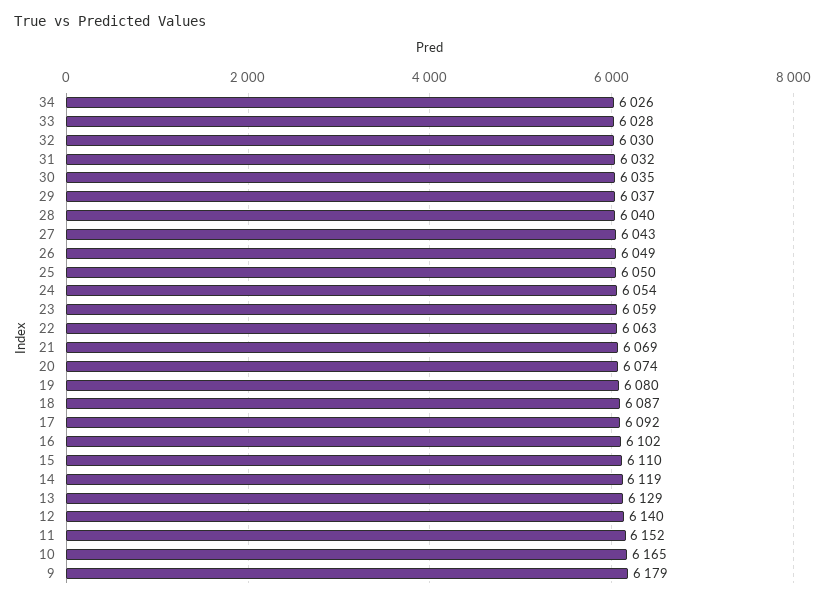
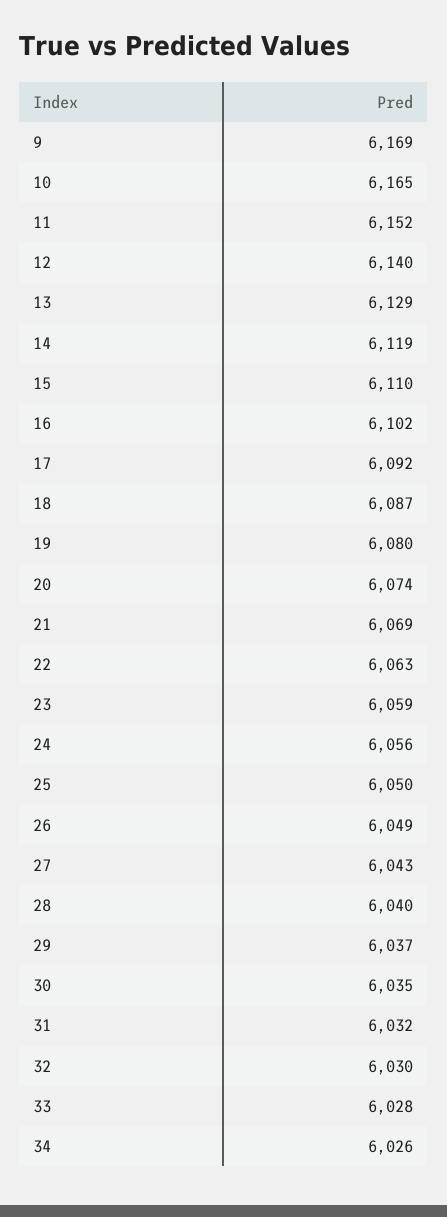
  {
    "34": 6026,
    "33": 6028,
    "32": 6030,
    "31": 6032,
    "30": 6035,
    "29": 6037,
    "28": 6040,
    "27": 6043,
    "26": 6049,
    "25": 6050,
-   "24": 6054,
+   "24": 6056,
    "23": 6059,
    "22": 6063,
    "21": 6069,
    "20": 6074,
    "19": 6080,
    "18": 6087,
    "17": 6092,
    "16": 6102,
    "15": 6110,
    "14": 6119,
    "13": 6129,
    "12": 6140,
    "11": 6152,
    "10": 6165,
-   "9": 6179
+   "9": 6169
  }

